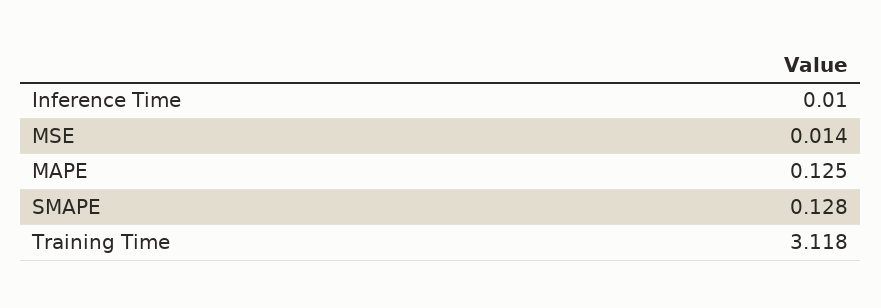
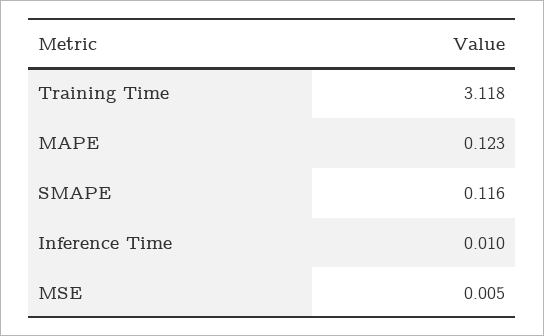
  {
    "Inference Time": 0.01,
-   "MSE": 0.014,
+   "MSE": 0.005,
-   "MAPE": 0.125,
+   "MAPE": 0.123,
-   "SMAPE": 0.128,
+   "SMAPE": 0.116,
    "Training Time": 3.118
  }

